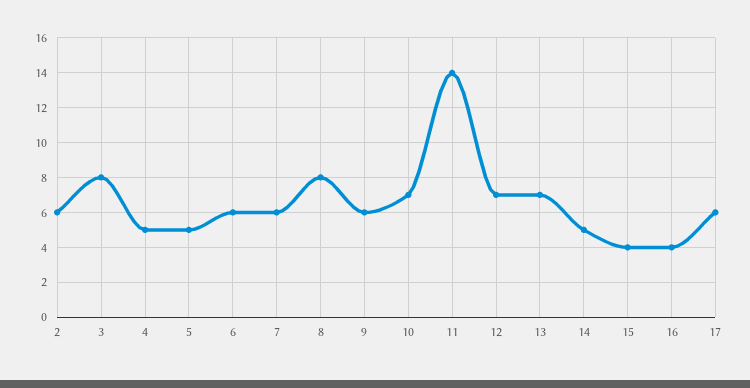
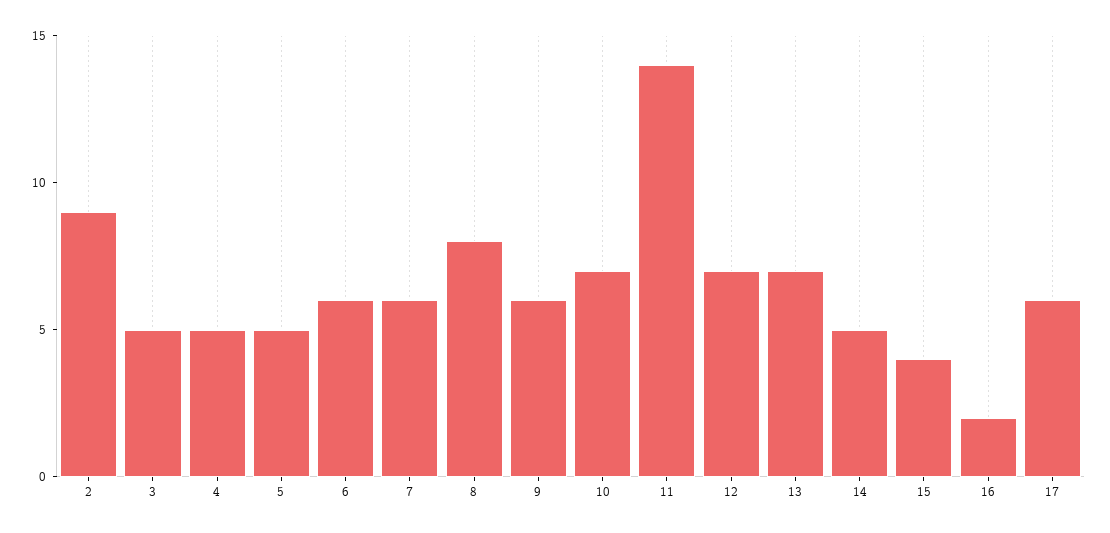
  {
-   "2": 6,
+   "2": 9,
-   "3": 8,
+   "3": 5,
    "4": 5,
    "5": 5,
    "6": 6,
    "7": 6,
    "8": 8,
    "9": 6,
    "10": 7,
    "11": 14,
    "12": 7,
    "13": 7,
    "14": 5,
    "15": 4,
-   "16": 4,
+   "16": 2,
    "17": 6
  }

